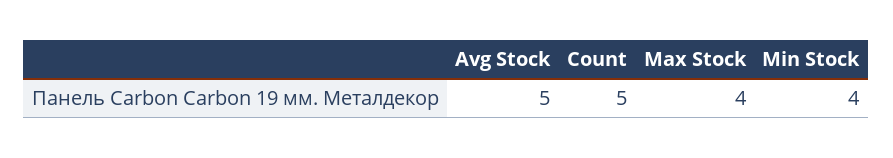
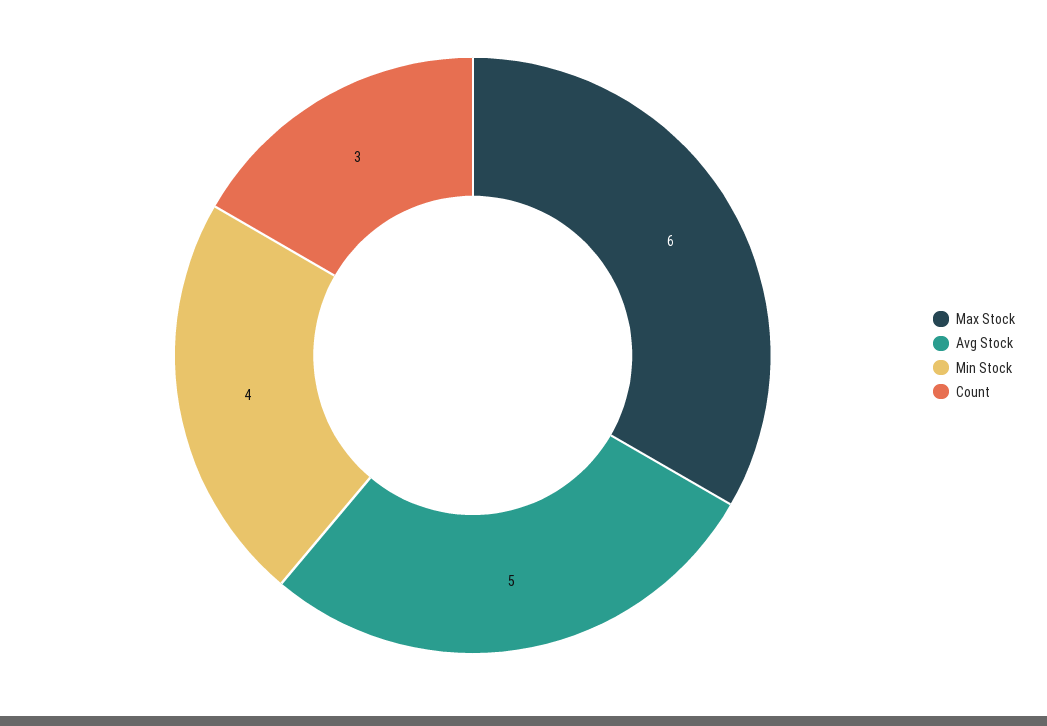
  {
    "Avg Stock": 5,
-   "Count": 5,
+   "Count": 3,
-   "Max Stock": 4,
+   "Max Stock": 6,
    "Min Stock": 4
  }

